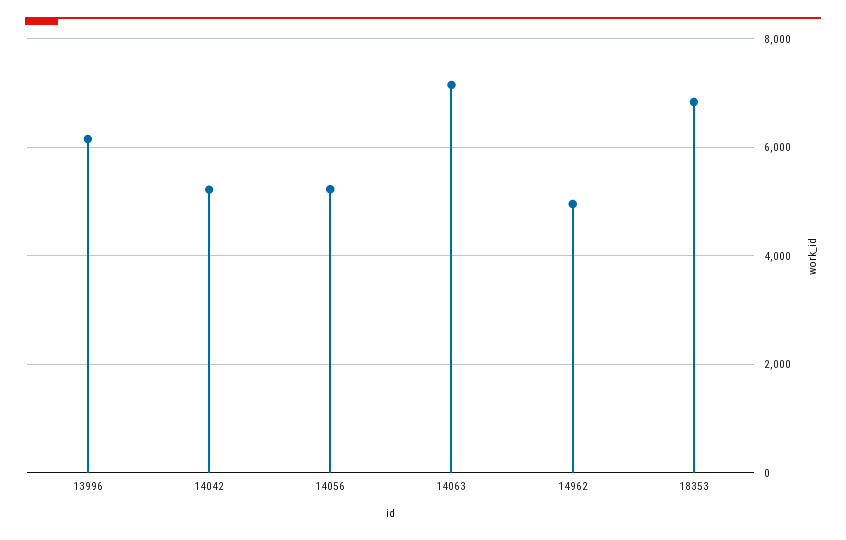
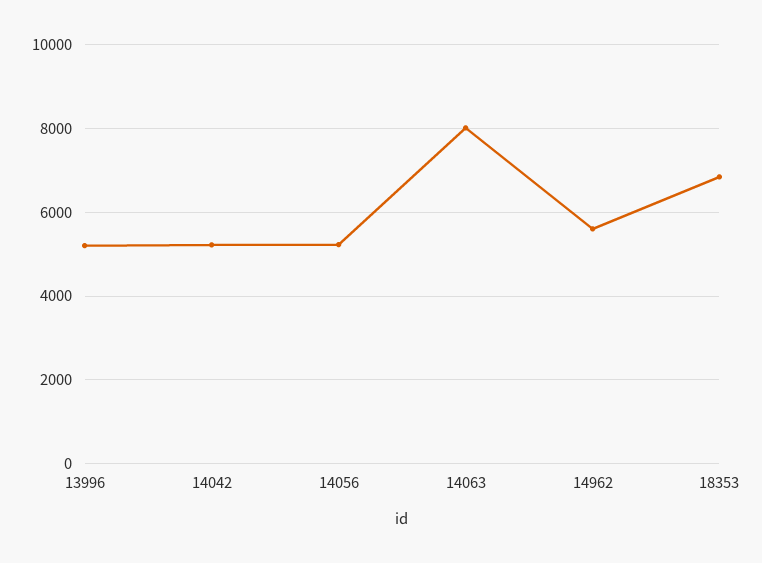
  {
-   "13996": 6200,
+   "13996": 5200,
    "14042": 5200,
    "14056": 5200,
-   "14063": 7200,
+   "14063": 8000,
-   "14962": 5000,
+   "14962": 5600,
    "18353": 6800
  }

